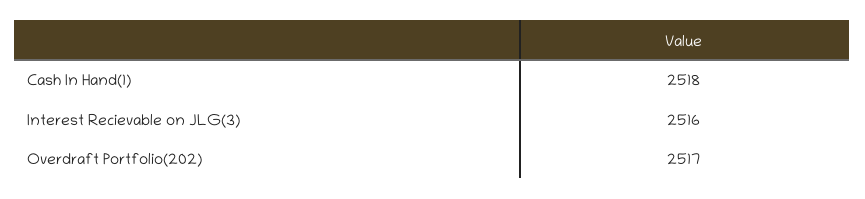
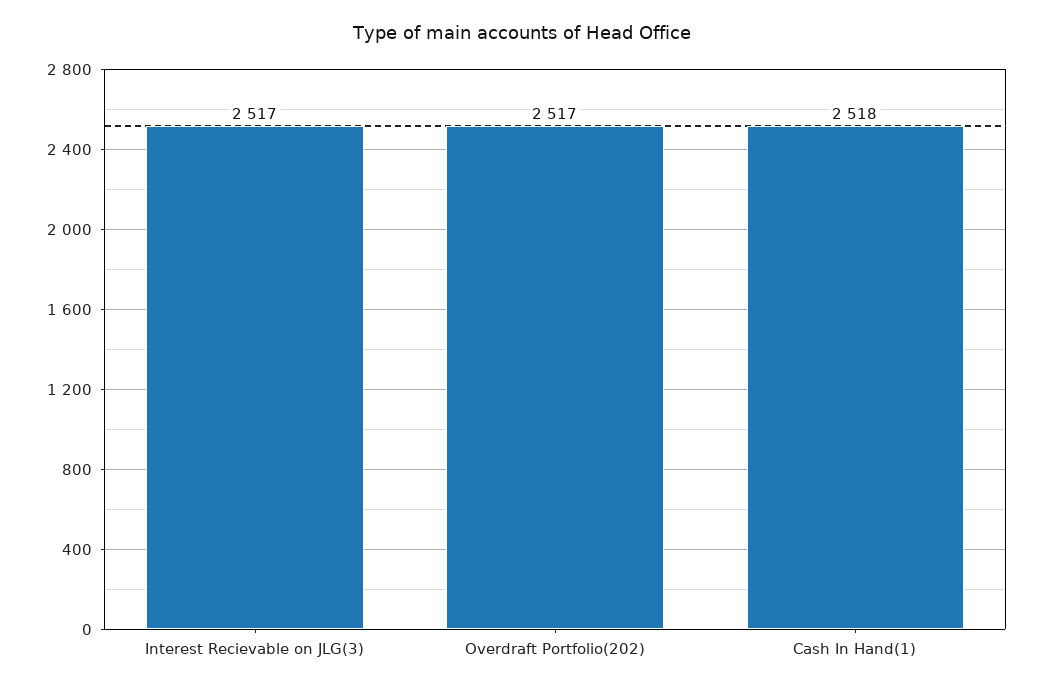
  {
    "Cash In Hand(1)": 2518,
-   "Interest Recievable on JLG(3)": 2516,
+   "Interest Recievable on JLG(3)": 2517,
    "Overdraft Portfolio(202)": 2517
  }

